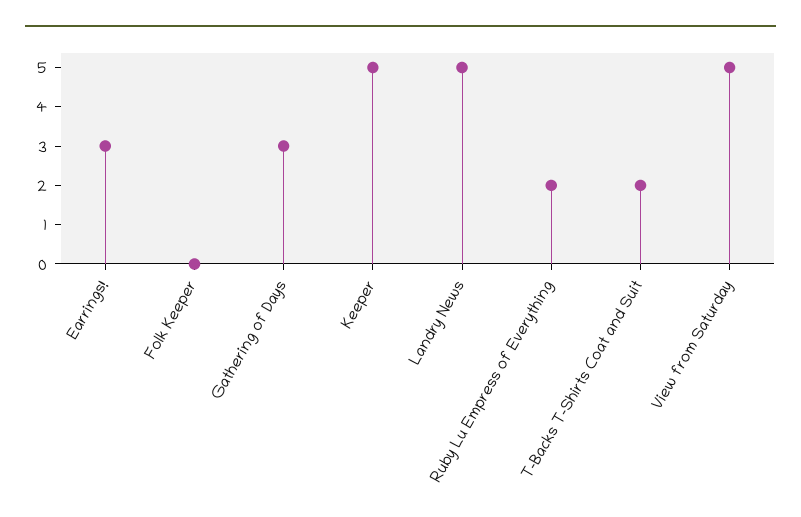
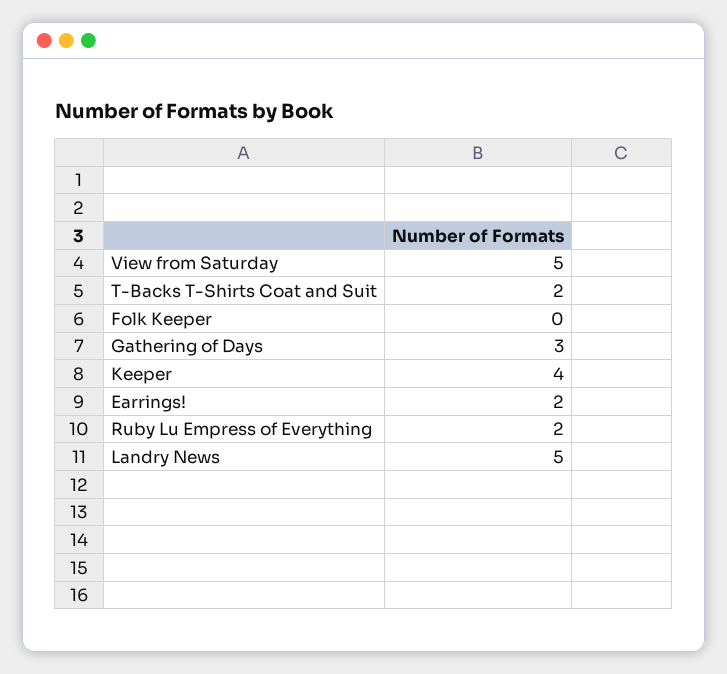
  {
-   "Earrings!": 3,
+   "Earrings!": 2,
    "Folk Keeper": 0,
    "Gathering of Days": 3,
-   "Keeper": 5,
+   "Keeper": 4,
    "Landry News": 5,
    "Ruby Lu Empress of Everything": 2,
    "T-Backs T-Shirts Coat and Suit": 2,
    "View from Saturday": 5
  }

